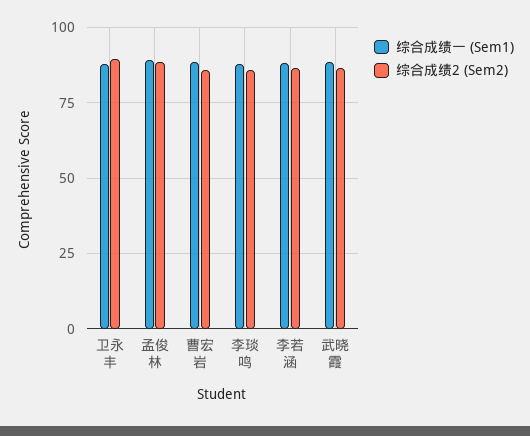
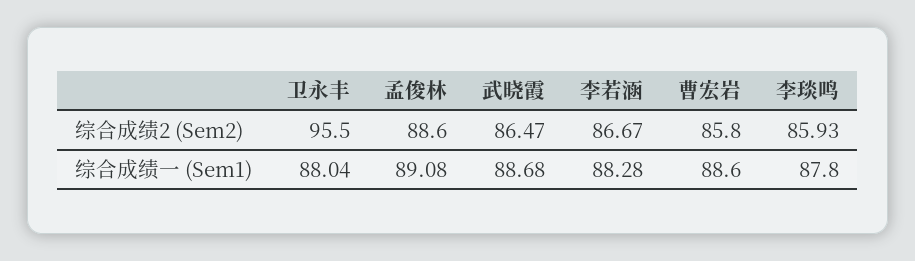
  {
    "综合成绩一 (Sem1)": {
      "卫永丰": 88.04,
      "孟俊林": 89.08,
      "曹宏岩": 88.6,
      "李琰鸣": 87.8,
      "李若涵": 88.28,
      "武晓霞": 88.68
    },
    "综合成绩2 (Sem2)": {
-     "卫永丰": 90,
+     "卫永丰": 95.5,
      "孟俊林": 88.6,
      "曹宏岩": 85.8,
      "李琰鸣": 85.93,
      "李若涵": 86.67,
      "武晓霞": 86.47
    }
  }

